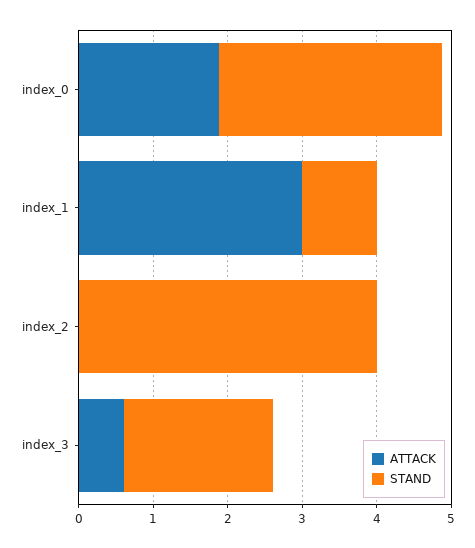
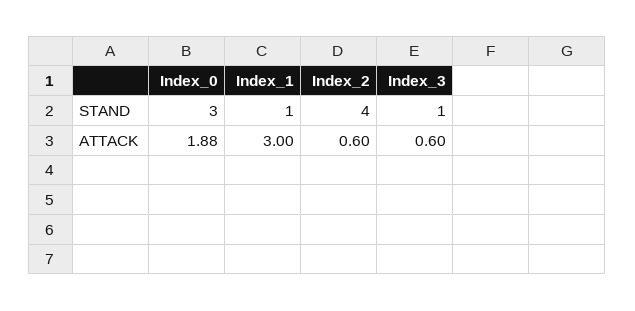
  {
    "ATTACK": {
      "index_0": 1.88,
      "index_1": 3,
-     "index_2": 0,
+     "index_2": 0.6,
      "index_3": 0.6
    },
    "STAND": {
      "index_0": 3,
      "index_1": 1,
      "index_2": 4,
-     "index_3": 2
+     "index_3": 1
    }
  }

